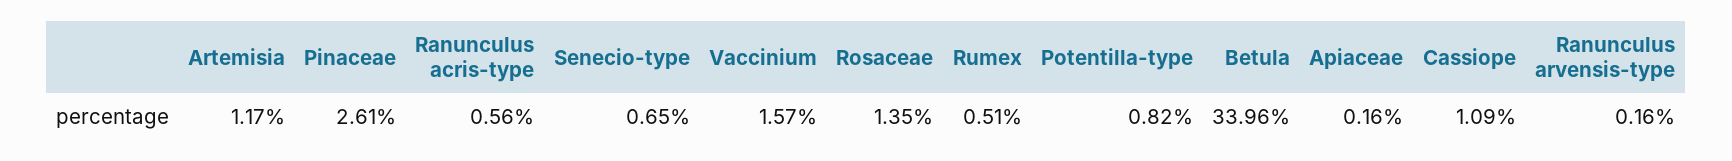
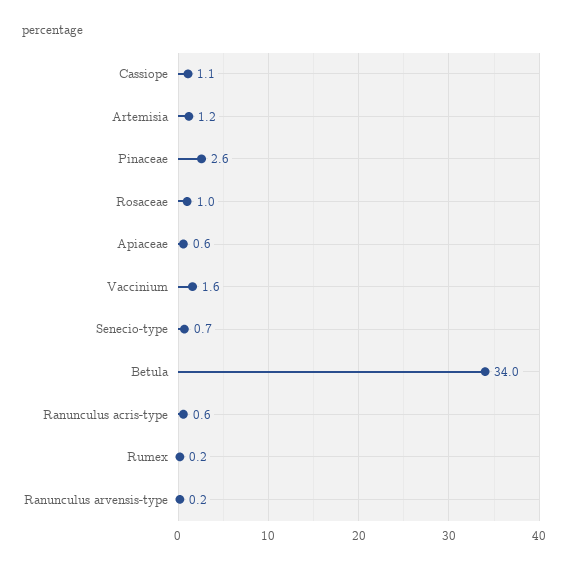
  {
    "Artemisia": 1.17,
    "Pinaceae": 2.61,
    "Ranunculus acris-type": 0.56,
    "Senecio-type": 0.65,
    "Vaccinium": 1.57,
-   "Rosaceae": 1.35,
+   "Rosaceae": 1,
-   "Rumex": 0.51,
+   "Rumex": 0.2,
-   "Potentilla-type": 0.82,
    "Betula": 33.96,
-   "Apiaceae": 0.16,
+   "Apiaceae": 0.6,
    "Cassiope": 1.09,
    "Ranunculus arvensis-type": 0.16
  }

